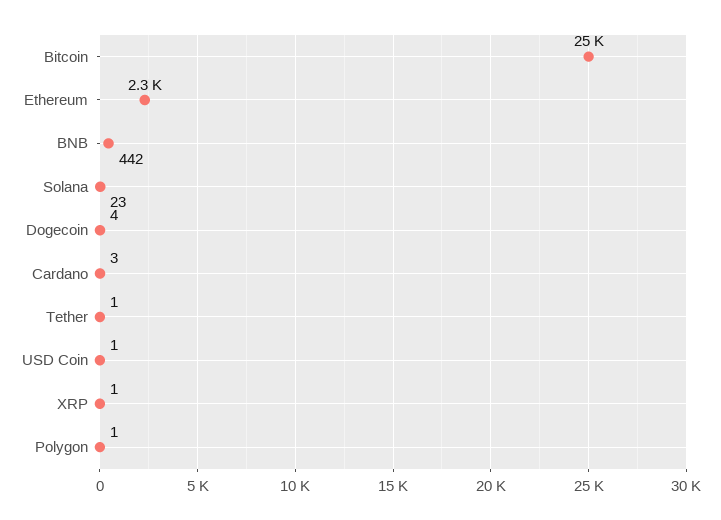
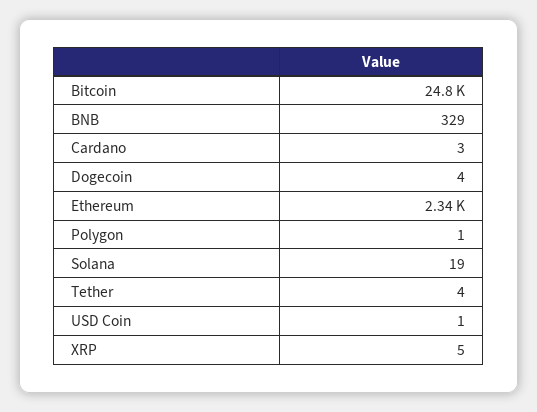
  {
    "Bitcoin": 24800,
    "Ethereum": 2340,
-   "BNB": 442,
+   "BNB": 329,
-   "Solana": 23,
+   "Solana": 19,
    "Dogecoin": 4,
    "Cardano": 3,
-   "Tether": 1,
+   "Tether": 4,
    "USD Coin": 1,
-   "XRP": 1,
+   "XRP": 5,
    "Polygon": 1
  }

